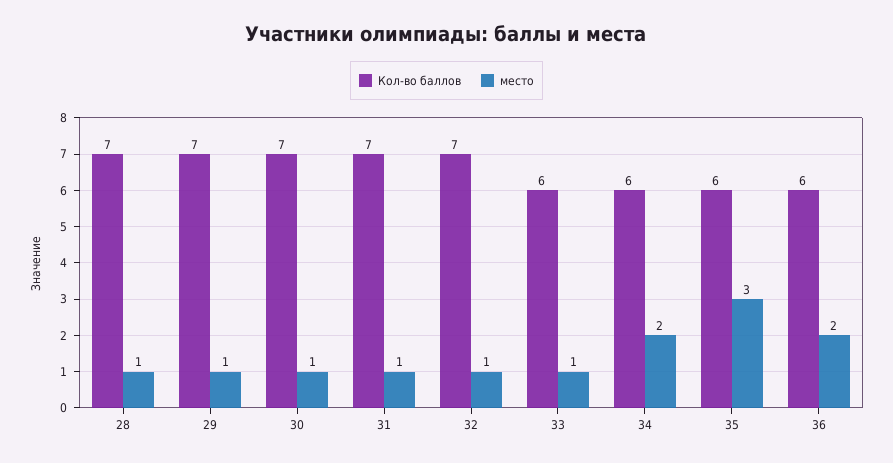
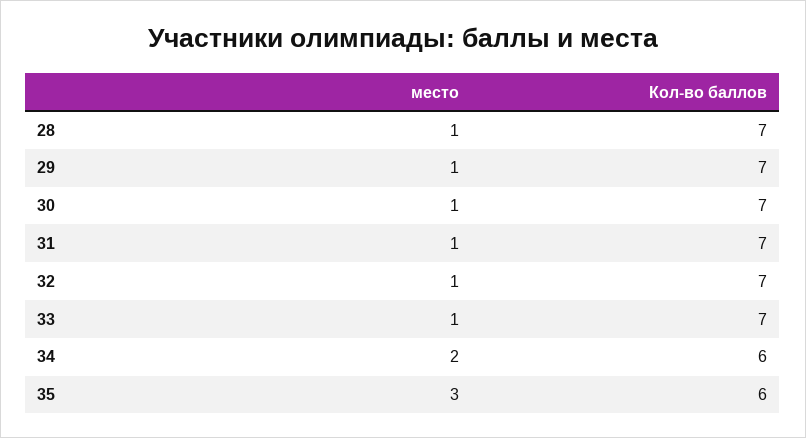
  {
    "Кол-во баллов": {
      "28": 7,
      "29": 7,
      "30": 7,
      "31": 7,
      "32": 7,
-     "33": 6,
+     "33": 7,
      "34": 6,
-     "35": 6,
+     "35": 6
-     "36": 6
    },
    "место": {
      "28": 1,
      "29": 1,
      "30": 1,
      "31": 1,
      "32": 1,
      "33": 1,
      "34": 2,
-     "35": 3,
+     "35": 3
-     "36": 2
    }
  }

